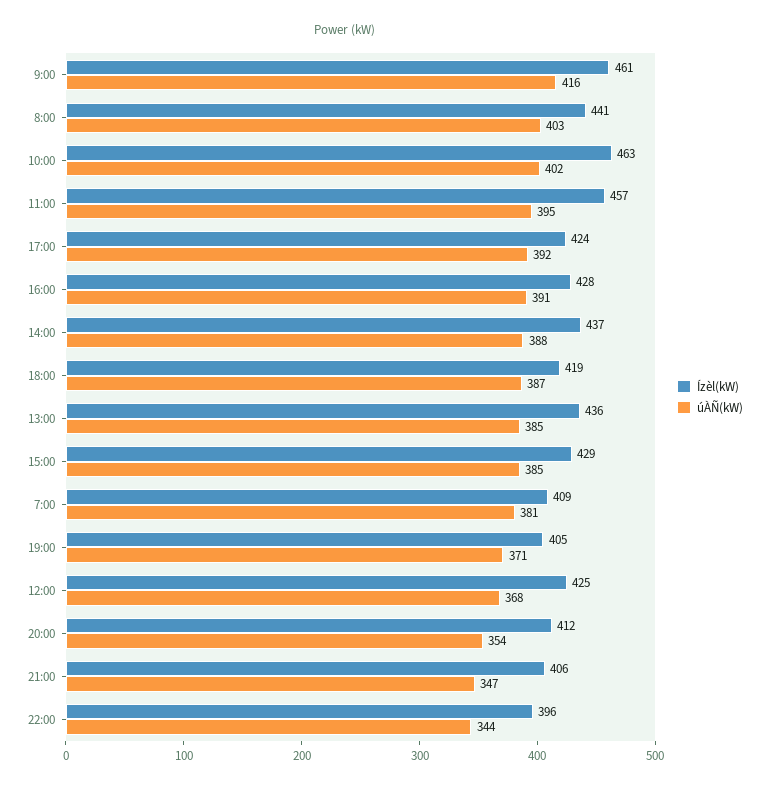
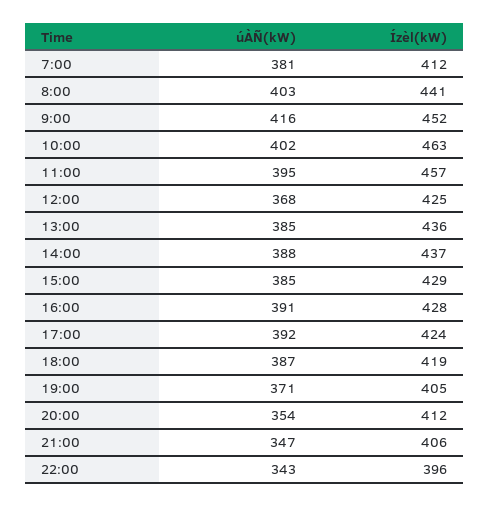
  {
    "Ízèl(kW)": {
-     "9:00": 461,
+     "9:00": 452,
      "8:00": 441,
      "10:00": 463,
      "11:00": 457,
      "17:00": 424,
      "16:00": 428,
      "14:00": 437,
      "18:00": 419,
      "13:00": 436,
      "15:00": 429,
-     "7:00": 409,
+     "7:00": 412,
      "19:00": 405,
      "12:00": 425,
      "20:00": 412,
      "21:00": 406,
      "22:00": 396
    },
    "úÀÑ(kW)": {
      "9:00": 416,
      "8:00": 403,
      "10:00": 402,
      "11:00": 395,
      "17:00": 392,
      "16:00": 391,
      "14:00": 388,
      "18:00": 387,
      "13:00": 385,
      "15:00": 385,
      "7:00": 381,
      "19:00": 371,
      "12:00": 368,
      "20:00": 354,
      "21:00": 347,
-     "22:00": 344
+     "22:00": 343
    }
  }

